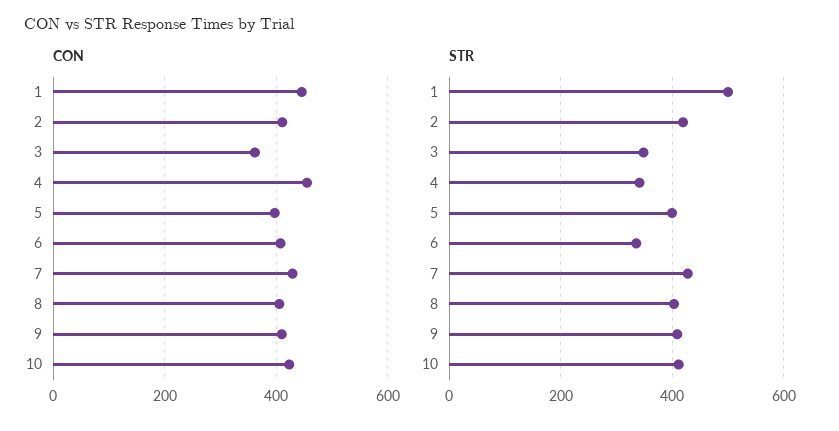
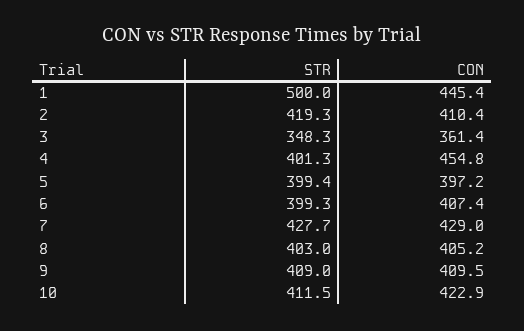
  {
    "CON": {
      "1": 445.4,
      "2": 410.4,
      "3": 361.4,
      "4": 454.8,
      "5": 397.2,
      "6": 407.4,
      "7": 429,
      "8": 405.2,
      "9": 409.5,
      "10": 422.9
    },
    "STR": {
      "1": 500,
      "2": 419.3,
      "3": 348.3,
-     "4": 340,
+     "4": 401.3,
      "5": 399.4,
-     "6": 340,
+     "6": 399.3,
      "7": 427.7,
      "8": 403,
      "9": 409,
      "10": 411.5
    }
  }

